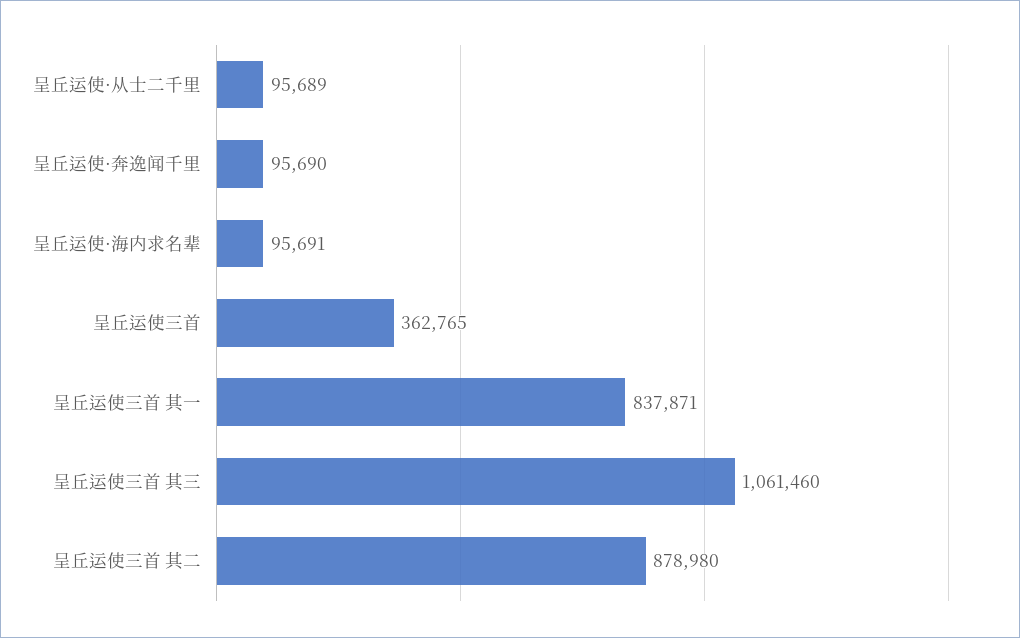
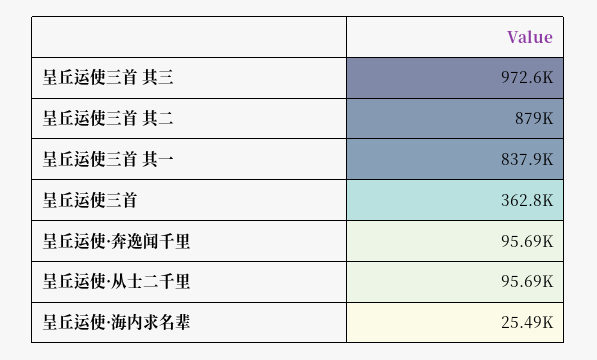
  {
    "呈丘运使·从士二千里": 95689,
    "呈丘运使·奔逸闻千里": 95690,
-   "呈丘运使·海内求名辈": 95691,
+   "呈丘运使·海内求名辈": 25490,
    "呈丘运使三首": 362765,
    "呈丘运使三首 其一": 837871,
-   "呈丘运使三首 其三": 1061460,
+   "呈丘运使三首 其三": 972600,
    "呈丘运使三首 其二": 878980
  }

